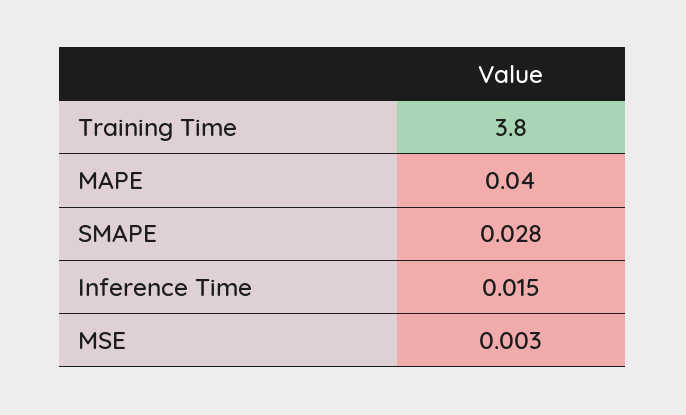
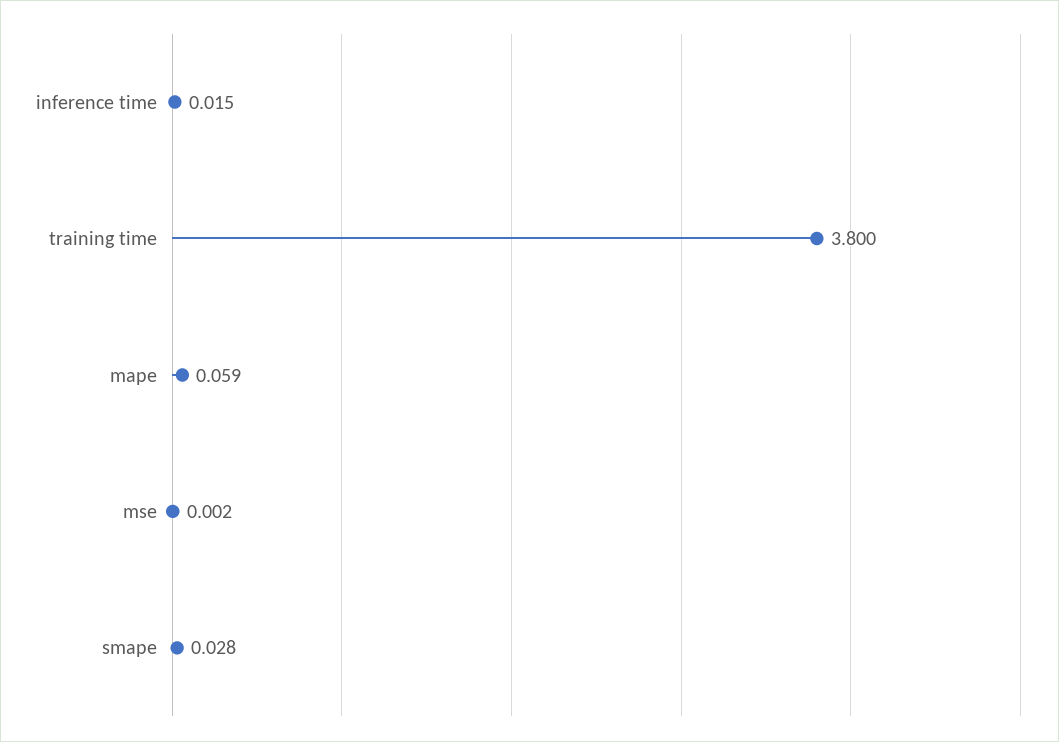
  {
    "Training Time": 3.8,
-   "MAPE": 0.04,
+   "MAPE": 0.059,
    "SMAPE": 0.028,
    "Inference Time": 0.015,
-   "MSE": 0.003
+   "MSE": 0.002
  }

